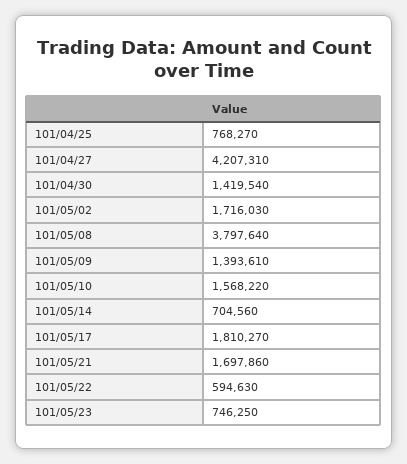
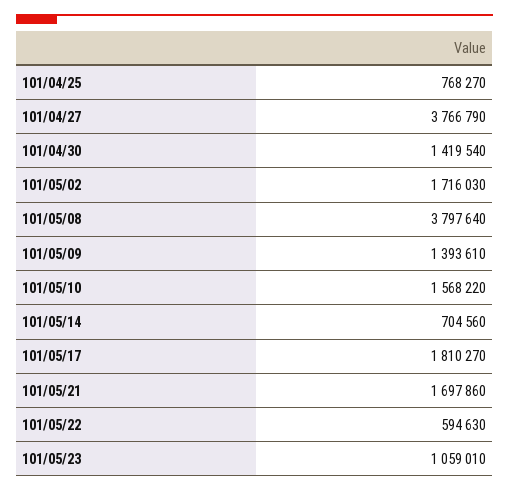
  {
    "101/04/25": 768270,
-   "101/04/27": 4207310,
+   "101/04/27": 3766790,
    "101/04/30": 1419540,
    "101/05/02": 1716030,
    "101/05/08": 3797640,
    "101/05/09": 1393610,
    "101/05/10": 1568220,
    "101/05/14": 704560,
    "101/05/17": 1810270,
    "101/05/21": 1697860,
    "101/05/22": 594630,
-   "101/05/23": 746250
+   "101/05/23": 1059010
  }

